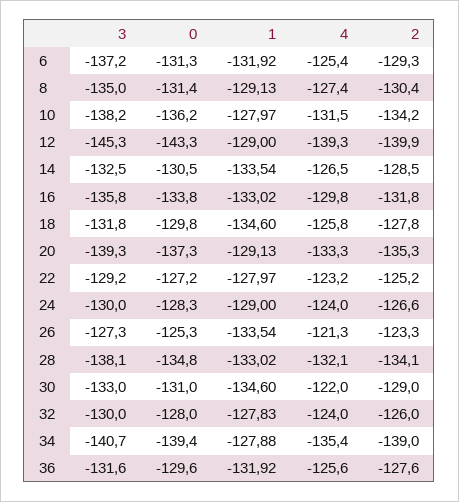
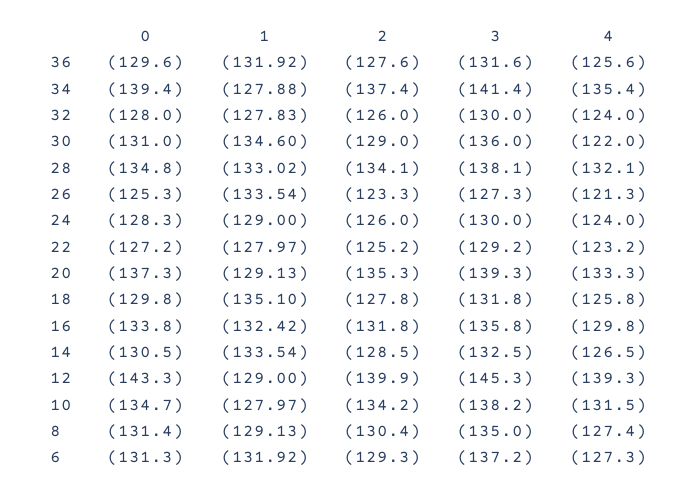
  {
    "3": {
      "6": -137.2,
      "8": -135,
      "10": -138.2,
      "12": -145.3,
      "14": -132.5,
      "16": -135.8,
      "18": -131.8,
      "20": -139.3,
      "22": -129.2,
      "24": -130,
      "26": -127.3,
      "28": -138.1,
-     "30": -133,
+     "30": -136,
      "32": -130,
-     "34": -140.7,
+     "34": -141.4,
      "36": -131.6
    },
    "0": {
      "6": -131.3,
      "8": -131.4,
-     "10": -136.2,
+     "10": -134.7,
      "12": -143.3,
      "14": -130.5,
      "16": -133.8,
      "18": -129.8,
      "20": -137.3,
      "22": -127.2,
      "24": -128.3,
      "26": -125.3,
      "28": -134.8,
      "30": -131,
      "32": -128,
      "34": -139.4,
      "36": -129.6
    },
    "1": {
      "6": -131.92,
      "8": -129.13,
      "10": -127.97,
      "12": -129,
      "14": -133.54,
-     "16": -133.02,
+     "16": -132.42,
-     "18": -134.6,
+     "18": -135.1,
      "20": -129.13,
      "22": -127.97,
      "24": -129,
      "26": -133.54,
      "28": -133.02,
      "30": -134.6,
      "32": -127.83,
      "34": -127.88,
      "36": -131.92
    },
    "4": {
-     "6": -125.4,
+     "6": -127.3,
      "8": -127.4,
      "10": -131.5,
      "12": -139.3,
      "14": -126.5,
      "16": -129.8,
      "18": -125.8,
      "20": -133.3,
      "22": -123.2,
      "24": -124,
      "26": -121.3,
      "28": -132.1,
      "30": -122,
      "32": -124,
      "34": -135.4,
      "36": -125.6
    },
    "2": {
      "6": -129.3,
      "8": -130.4,
      "10": -134.2,
      "12": -139.9,
      "14": -128.5,
      "16": -131.8,
      "18": -127.8,
      "20": -135.3,
      "22": -125.2,
-     "24": -126.6,
+     "24": -126,
      "26": -123.3,
      "28": -134.1,
      "30": -129,
      "32": -126,
-     "34": -139,
+     "34": -137.4,
      "36": -127.6
    }
  }

